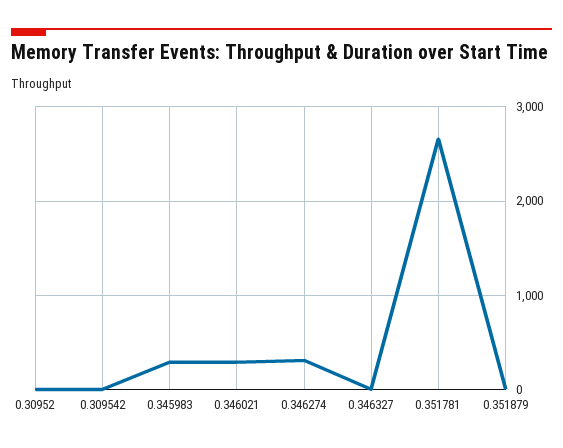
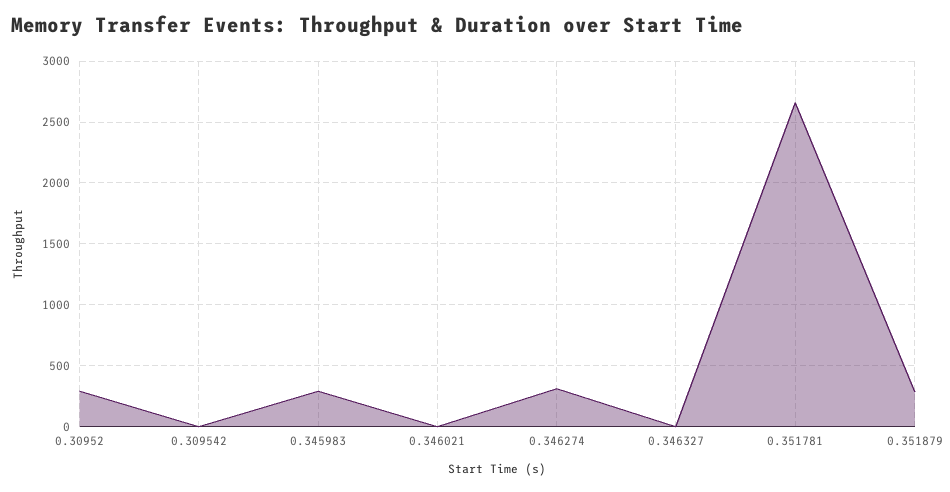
  {
-   "0.30952": 0,
+   "0.30952": 300,
    "0.309542": 0,
    "0.345983": 300,
-   "0.346021": 300,
+   "0.346021": 0,
    "0.346274": 300,
    "0.346327": 0,
    "0.351781": 2650,
-   "0.351879": 0
+   "0.351879": 300
  }

